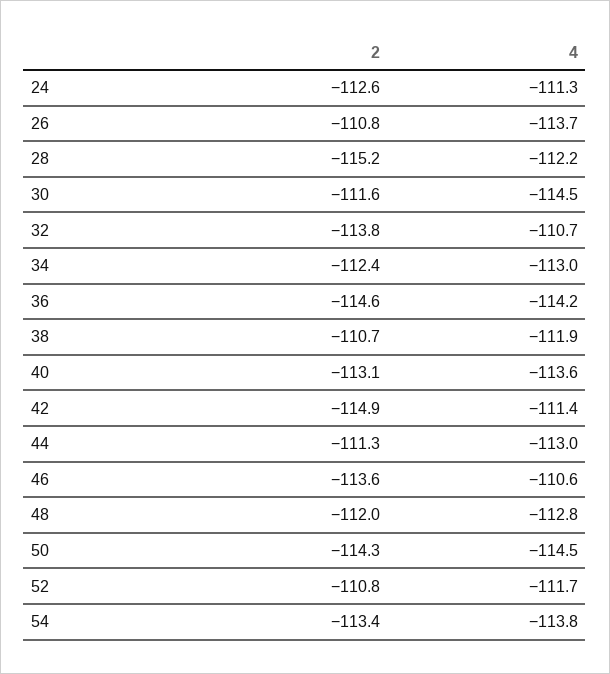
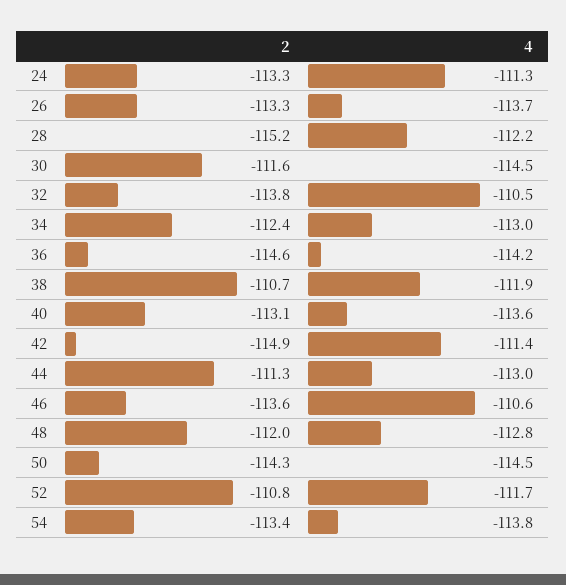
  {
    "2": {
-     "24": -112.6,
+     "24": -113.3,
-     "26": -110.8,
+     "26": -113.3,
      "28": -115.2,
      "30": -111.6,
      "32": -113.8,
      "34": -112.4,
      "36": -114.6,
      "38": -110.7,
      "40": -113.1,
      "42": -114.9,
      "44": -111.3,
      "46": -113.6,
      "48": -112,
      "50": -114.3,
      "52": -110.8,
      "54": -113.4
    },
    "4": {
      "24": -111.3,
      "26": -113.7,
      "28": -112.2,
      "30": -114.5,
-     "32": -110.7,
+     "32": -110.5,
      "34": -113,
      "36": -114.2,
      "38": -111.9,
      "40": -113.6,
      "42": -111.4,
      "44": -113,
      "46": -110.6,
      "48": -112.8,
      "50": -114.5,
      "52": -111.7,
      "54": -113.8
    }
  }

